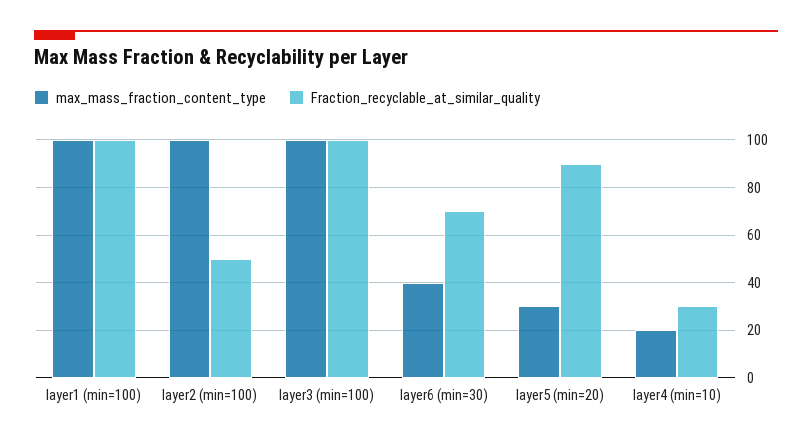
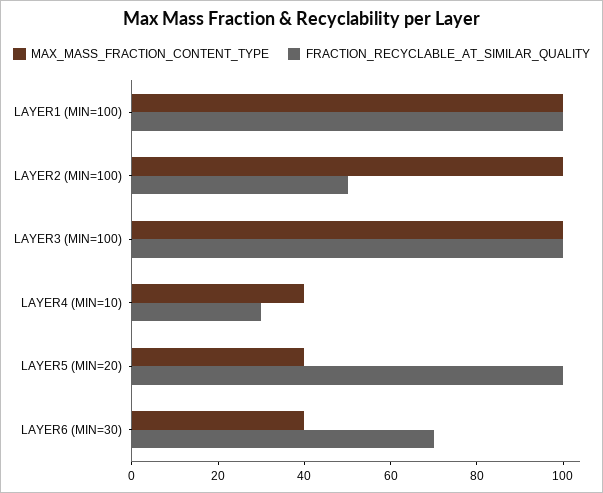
  {
    "max_mass_fraction_content_type": {
      "layer1 (min=100)": 100,
      "layer2 (min=100)": 100,
      "layer3 (min=100)": 100,
      "layer6 (min=30)": 40,
-     "layer5 (min=20)": 30,
+     "layer5 (min=20)": 40,
-     "layer4 (min=10)": 20
+     "layer4 (min=10)": 40
    },
    "Fraction_recyclable_at_similar_quality": {
      "layer1 (min=100)": 100,
      "layer2 (min=100)": 50,
      "layer3 (min=100)": 100,
      "layer6 (min=30)": 70,
-     "layer5 (min=20)": 90,
+     "layer5 (min=20)": 100,
      "layer4 (min=10)": 30
    }
  }

